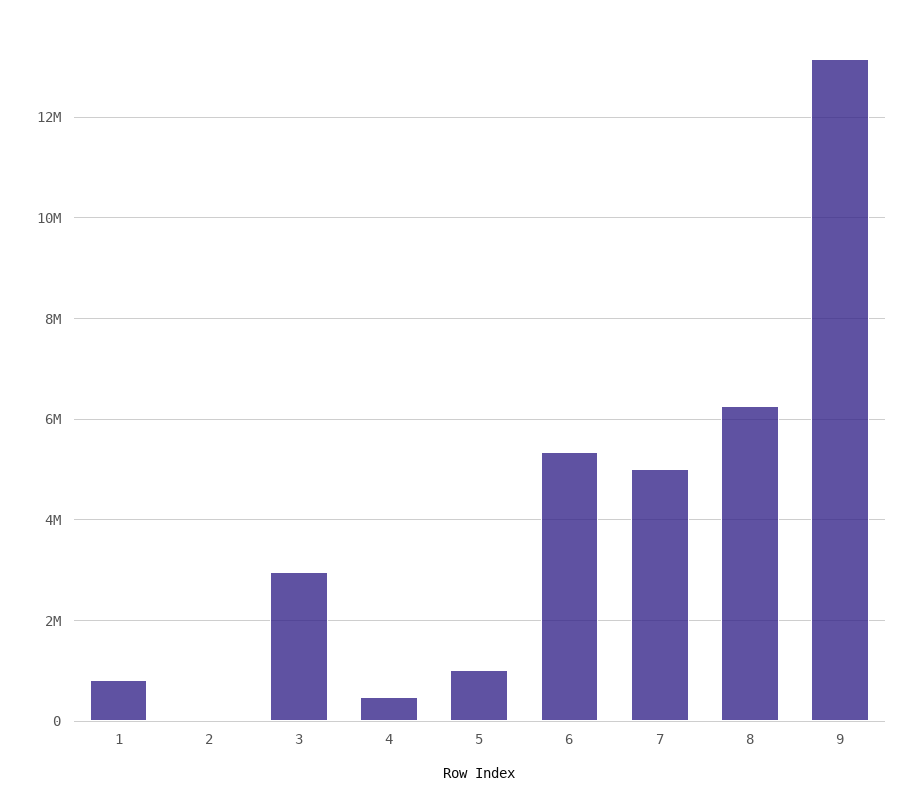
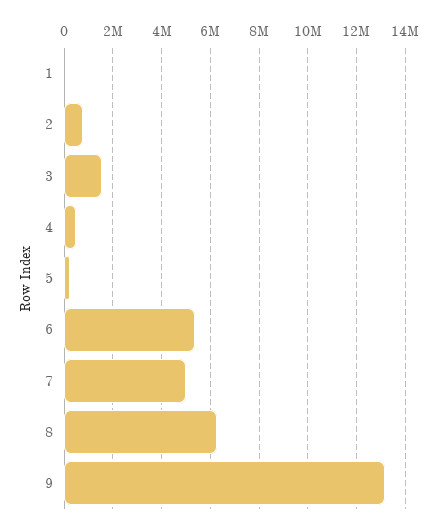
  {
-   "1": 800000,
+   "1": 0,
-   "2": 0,
+   "2": 750000,
-   "3": 3000000,
+   "3": 1500000,
    "4": 400000,
-   "5": 1000000,
+   "5": 250000,
    "6": 5400000,
    "7": 5000000,
    "8": 6200000,
    "9": 13200000
  }

